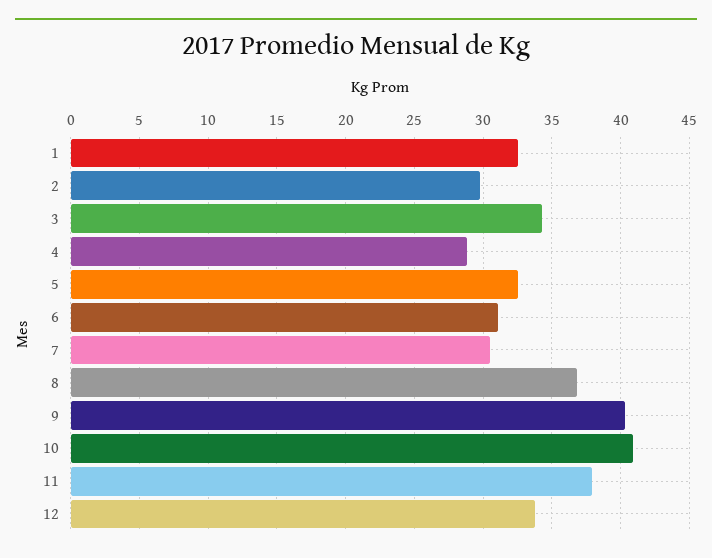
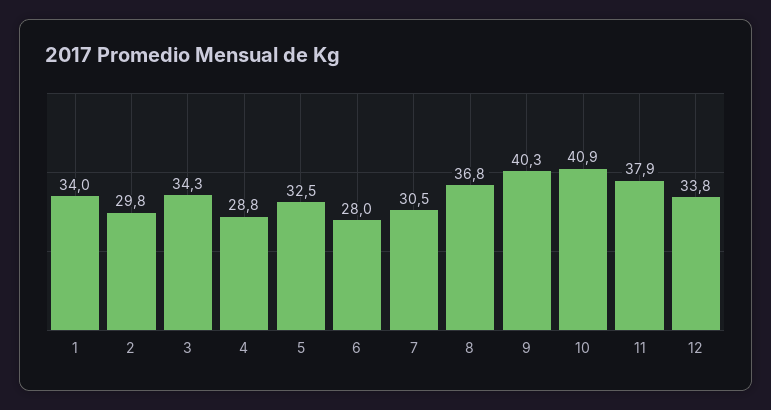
  {
-   "1": 32.5,
+   "1": 34,
    "2": 29.8,
    "3": 34.3,
    "4": 28.8,
    "5": 32.5,
-   "6": 31,
+   "6": 28,
    "7": 30.5,
    "8": 36.8,
    "9": 40.3,
    "10": 40.9,
    "11": 37.9,
    "12": 33.8
  }

